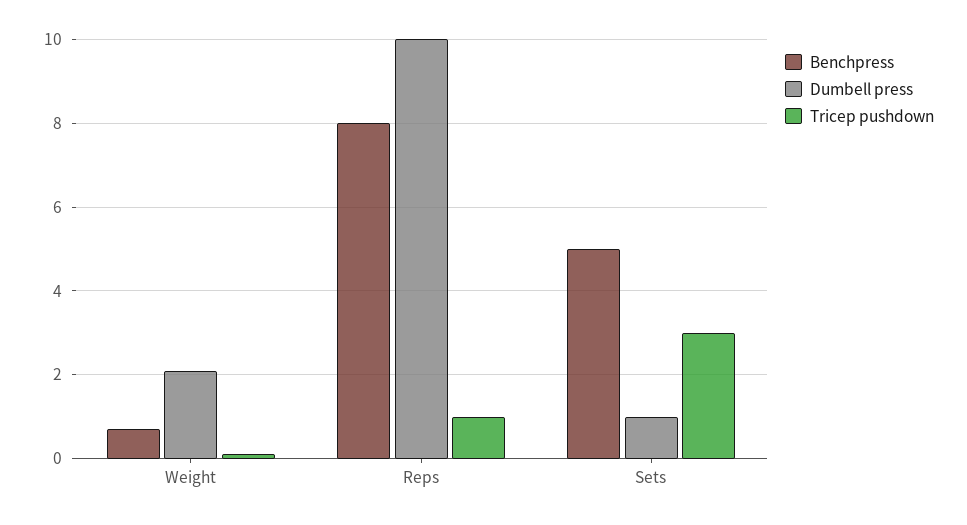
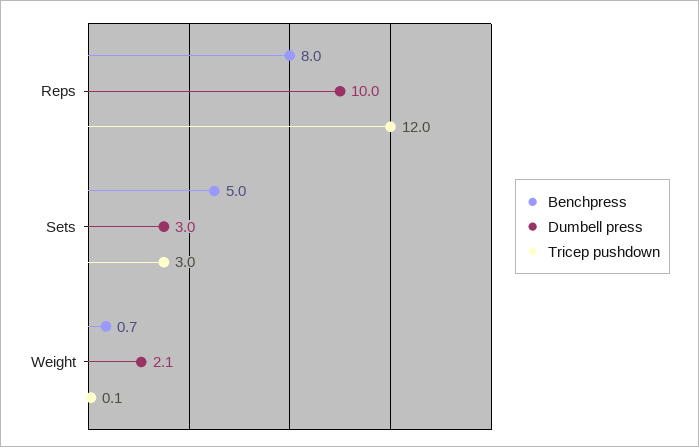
  {
    "Benchpress": {
      "Weight": 0.7,
      "Reps": 8,
      "Sets": 5
    },
    "Dumbell press": {
      "Weight": 2.1,
      "Reps": 10,
-     "Sets": 1
+     "Sets": 3
    },
    "Tricep pushdown": {
      "Weight": 0.1,
-     "Reps": 1,
+     "Reps": 12,
      "Sets": 3
    }
  }

